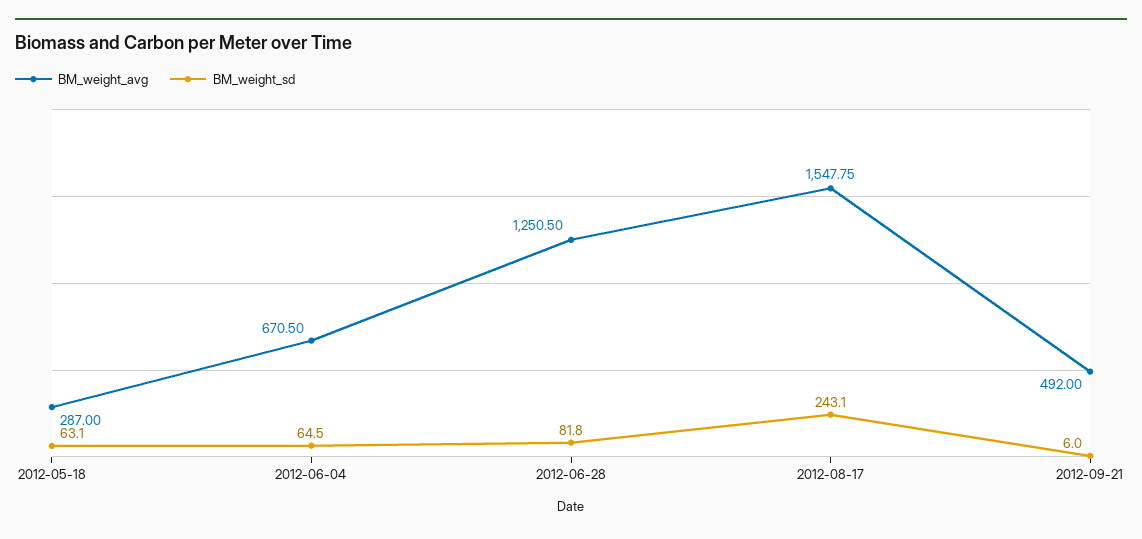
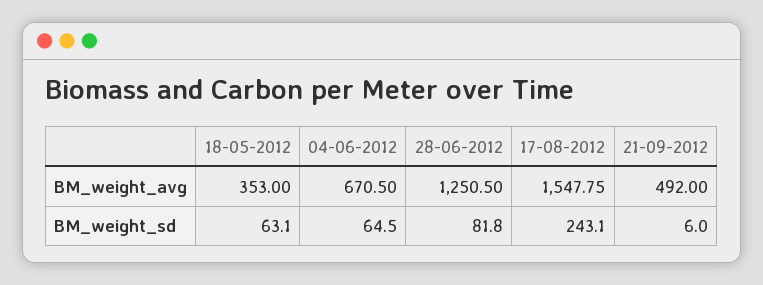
  {
    "BM_weight_avg": {
-     "2012-05-18": 287,
+     "2012-05-18": 353,
      "2012-06-04": 670.5,
      "2012-06-28": 1250.5,
      "2012-08-17": 1547.75,
      "2012-09-21": 492
    },
    "BM_weight_sd": {
      "2012-05-18": 63.1,
      "2012-06-04": 64.5,
      "2012-06-28": 81.8,
      "2012-08-17": 243.1,
      "2012-09-21": 6
    }
  }

